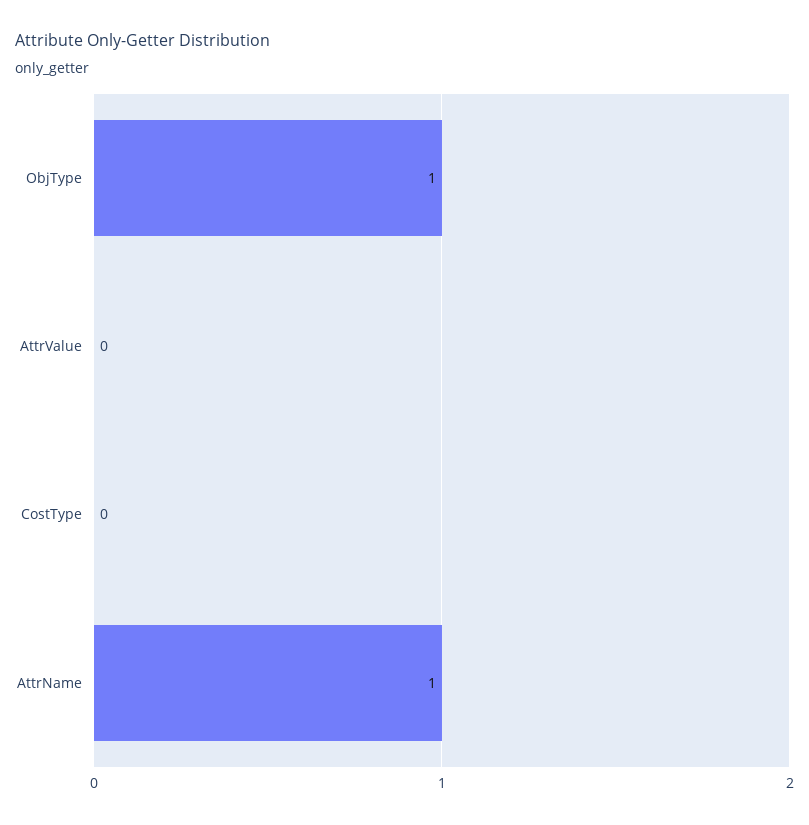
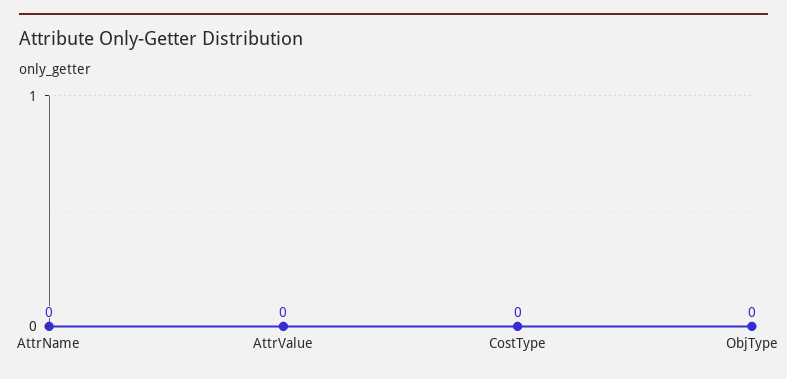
  {
-   "ObjType": 1,
+   "ObjType": 0,
    "AttrValue": 0,
    "CostType": 0,
-   "AttrName": 1
+   "AttrName": 0
  }

